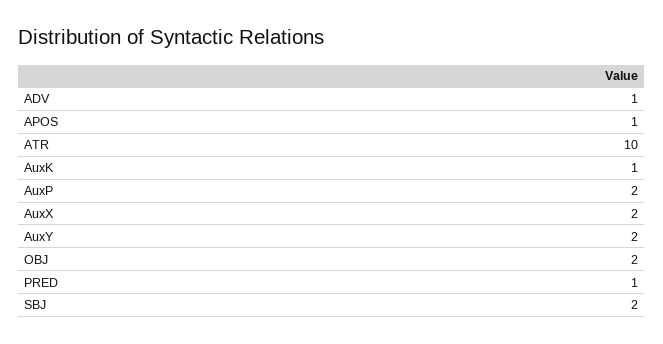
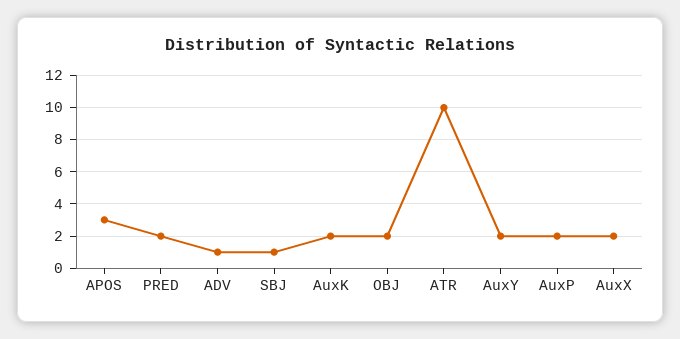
  {
    "ADV": 1,
-   "APOS": 1,
+   "APOS": 3,
    "ATR": 10,
-   "AuxK": 1,
+   "AuxK": 2,
    "AuxP": 2,
    "AuxX": 2,
    "AuxY": 2,
    "OBJ": 2,
-   "PRED": 1,
+   "PRED": 2,
-   "SBJ": 2
+   "SBJ": 1
  }

